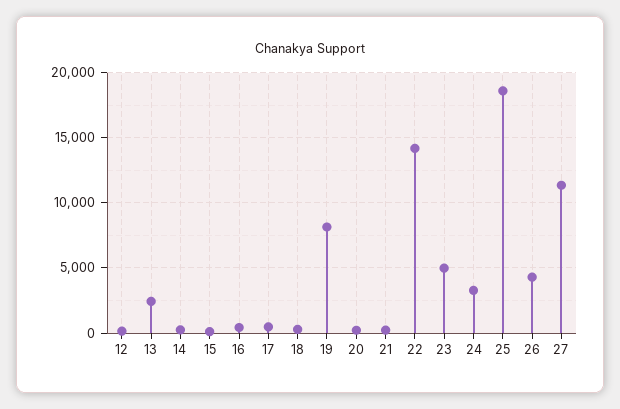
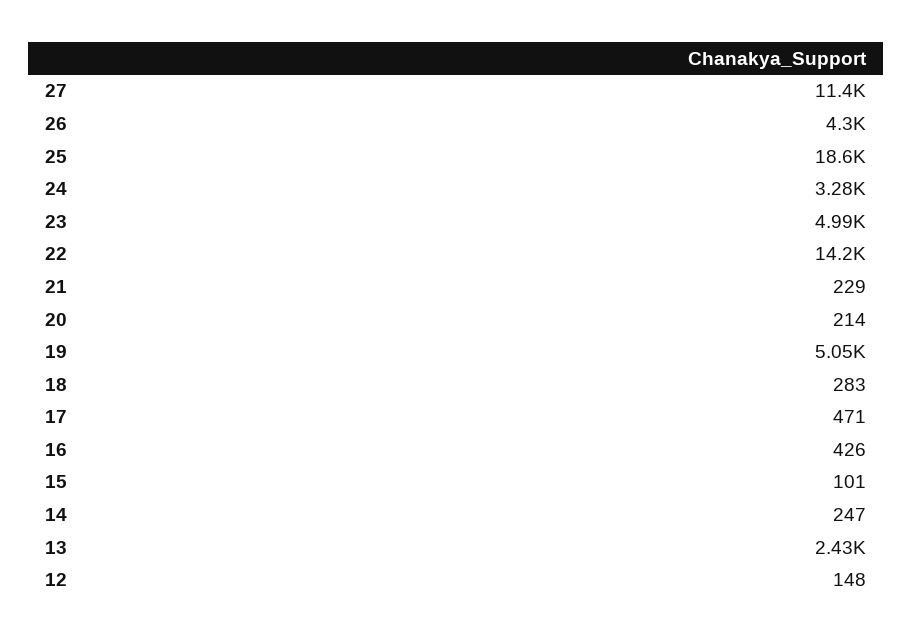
  {
    "12": 148,
    "13": 2430,
    "14": 247,
    "15": 101,
    "16": 426,
    "17": 471,
    "18": 283,
-   "19": 8000,
+   "19": 5050,
    "20": 214,
    "21": 229,
    "22": 14200,
    "23": 4990,
    "24": 3280,
    "25": 18600,
    "26": 4300,
    "27": 11400
  }

